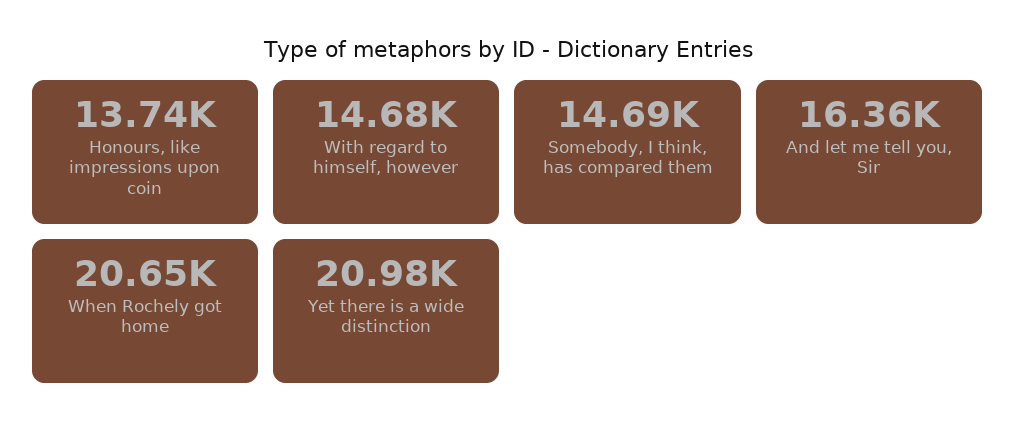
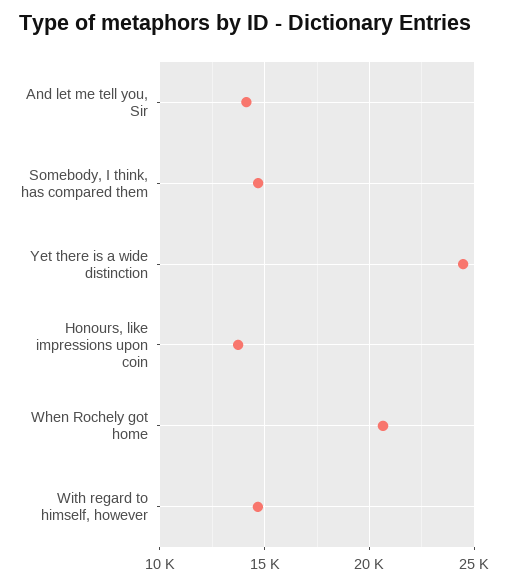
  {
    "Honours, like impressions upon coin": 13740,
    "With regard to himself, however": 14680,
    "Somebody, I think, has compared them": 14690,
-   "And let me tell you, Sir": 16360,
+   "And let me tell you, Sir": 14000,
    "When Rochely got home": 20650,
-   "Yet there is a wide distinction": 20980
+   "Yet there is a wide distinction": 24500
  }

